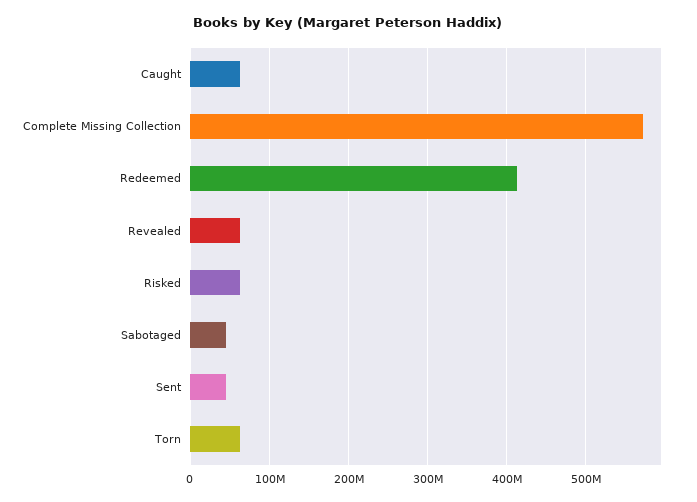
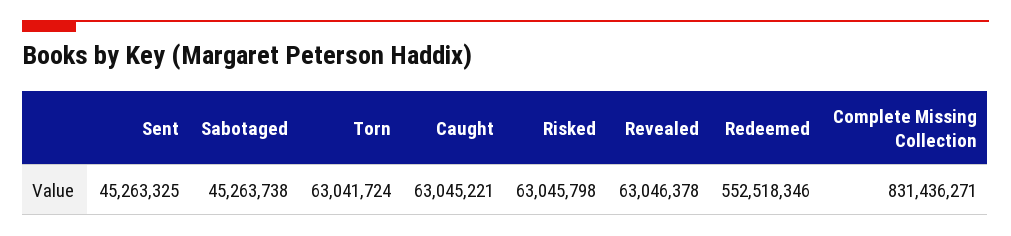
  {
    "Caught": 63045221,
-   "Complete Missing Collection": 570000000,
+   "Complete Missing Collection": 831436271,
-   "Redeemed": 410000000,
+   "Redeemed": 552518346,
    "Revealed": 63046378,
    "Risked": 63045798,
    "Sabotaged": 45263738,
    "Sent": 45263325,
    "Torn": 63041724
  }

